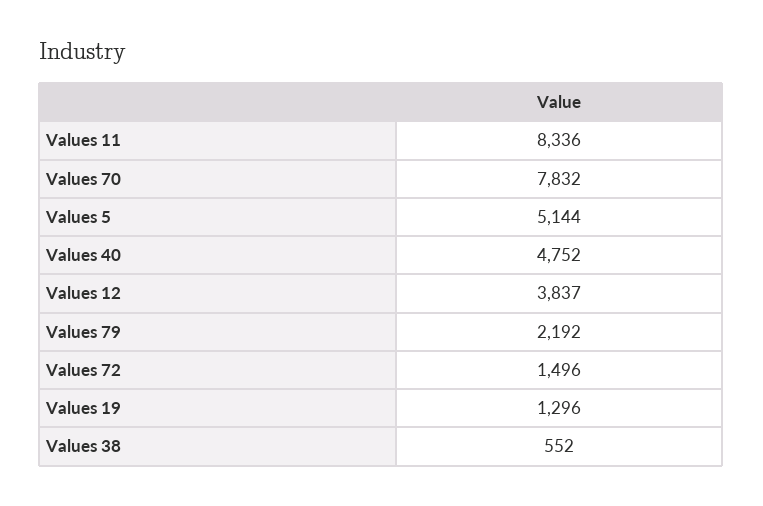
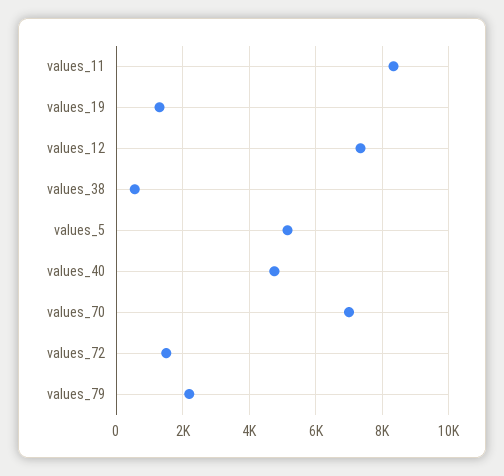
  {
    "Values 11": 8336,
-   "Values 70": 7832,
+   "Values 70": 7000,
    "Values 5": 5144,
    "Values 40": 4752,
-   "Values 12": 3837,
+   "Values 12": 7400,
    "Values 79": 2192,
    "Values 72": 1496,
    "Values 19": 1296,
    "Values 38": 552
  }

